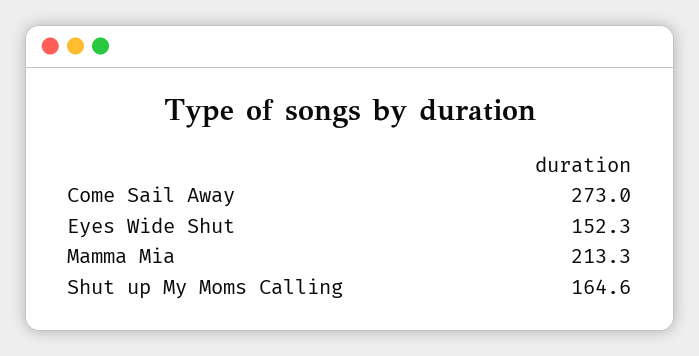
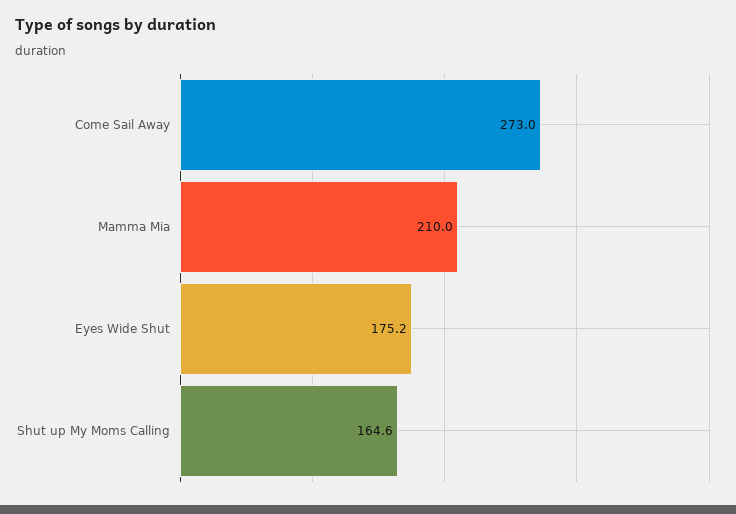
  {
    "Come Sail Away": 273,
-   "Eyes Wide Shut": 152.3,
+   "Eyes Wide Shut": 175.2,
-   "Mamma Mia": 213.3,
+   "Mamma Mia": 210,
    "Shut up My Moms Calling": 164.6
  }

